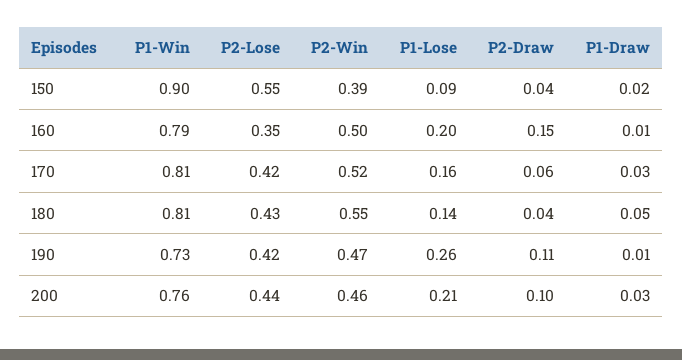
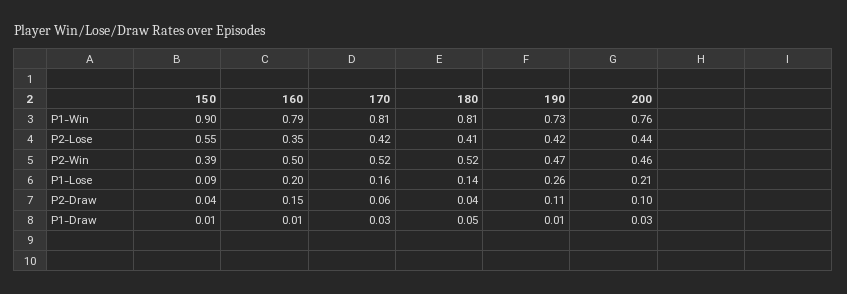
  {
    "P1-Win": {
      "150": 0.9,
      "160": 0.79,
      "170": 0.81,
      "180": 0.81,
      "190": 0.73,
      "200": 0.76
    },
    "P2-Lose": {
      "150": 0.55,
      "160": 0.35,
      "170": 0.42,
-     "180": 0.43,
+     "180": 0.41,
      "190": 0.42,
      "200": 0.44
    },
    "P2-Win": {
      "150": 0.39,
      "160": 0.5,
      "170": 0.52,
-     "180": 0.55,
+     "180": 0.52,
      "190": 0.47,
      "200": 0.46
    },
    "P1-Lose": {
      "150": 0.09,
      "160": 0.2,
      "170": 0.16,
      "180": 0.14,
      "190": 0.26,
      "200": 0.21
    },
    "P2-Draw": {
      "150": 0.04,
      "160": 0.15,
      "170": 0.06,
      "180": 0.04,
      "190": 0.11,
      "200": 0.1
    },
    "P1-Draw": {
-     "150": 0.02,
+     "150": 0.01,
      "160": 0.01,
      "170": 0.03,
      "180": 0.05,
      "190": 0.01,
      "200": 0.03
    }
  }

